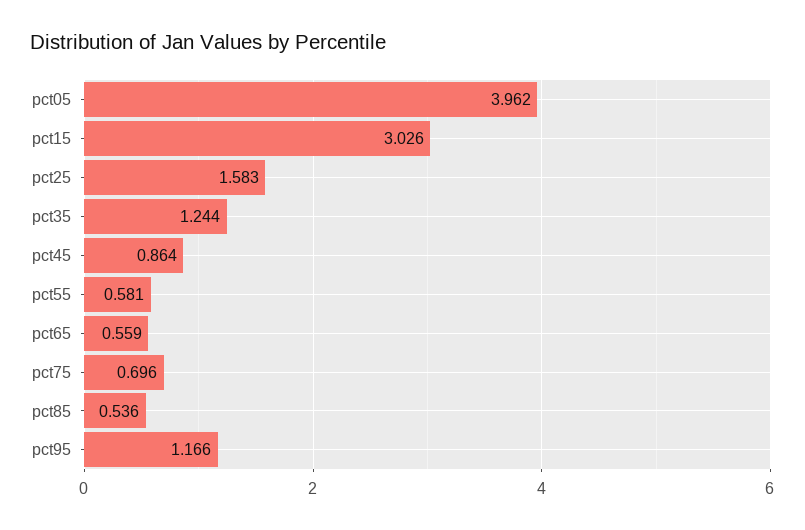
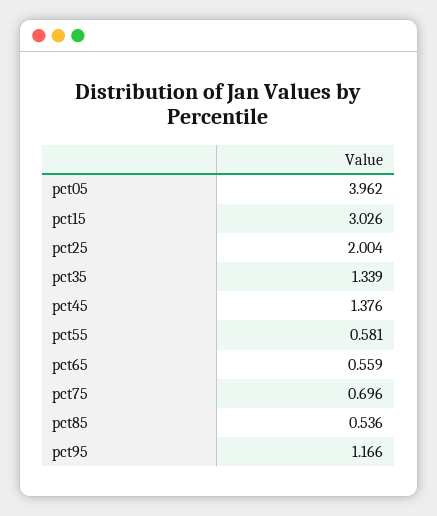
  {
    "pct05": 3.962,
    "pct15": 3.026,
-   "pct25": 1.583,
+   "pct25": 2.004,
-   "pct35": 1.244,
+   "pct35": 1.339,
-   "pct45": 0.864,
+   "pct45": 1.376,
    "pct55": 0.581,
    "pct65": 0.559,
    "pct75": 0.696,
    "pct85": 0.536,
    "pct95": 1.166
  }

